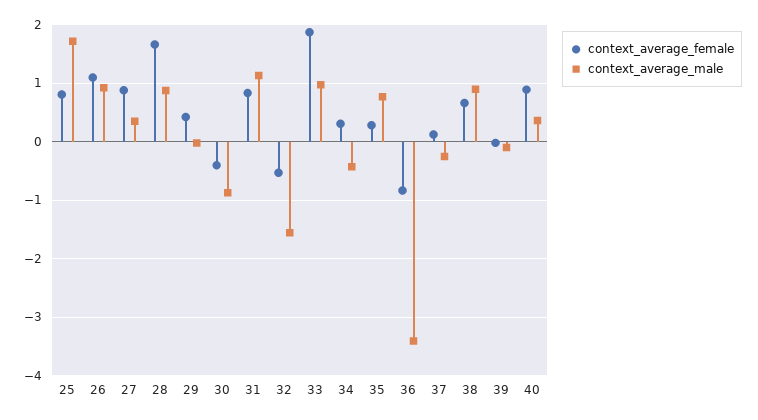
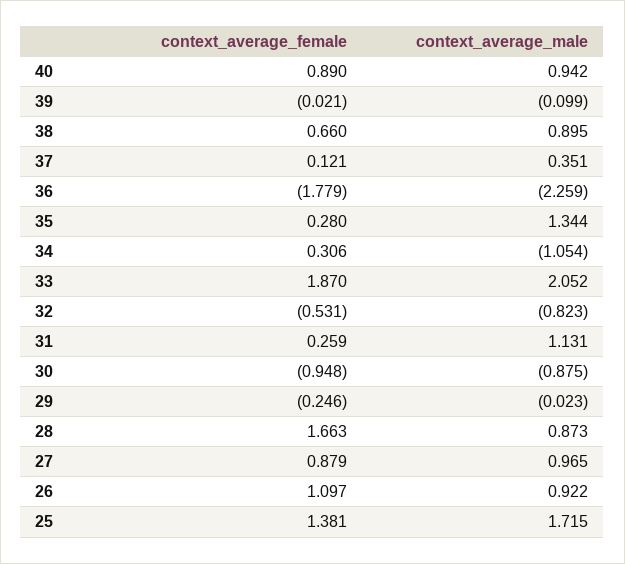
  {
    "context_average_female": {
-     "25": 0.8,
+     "25": 1.381,
      "26": 1.097,
      "27": 0.879,
      "28": 1.663,
-     "29": 0.4,
+     "29": -0.246,
-     "30": -0.4,
+     "30": -0.948,
-     "31": 0.8,
+     "31": 0.259,
      "32": -0.531,
      "33": 1.87,
      "34": 0.306,
      "35": 0.28,
-     "36": -0.8,
+     "36": -1.779,
      "37": 0.121,
      "38": 0.66,
      "39": -0.021,
      "40": 0.89
    },
    "context_average_male": {
      "25": 1.715,
      "26": 0.922,
-     "27": 0.4,
+     "27": 0.965,
      "28": 0.873,
      "29": -0.023,
      "30": -0.875,
      "31": 1.131,
-     "32": -1.6,
+     "32": -0.823,
-     "33": 1,
+     "33": 2.052,
-     "34": -0.4,
+     "34": -1.054,
-     "35": 0.8,
+     "35": 1.344,
-     "36": -3.4,
+     "36": -2.259,
-     "37": -0.2,
+     "37": 0.351,
      "38": 0.895,
      "39": -0.099,
-     "40": 0.4
+     "40": 0.942
    }
  }

